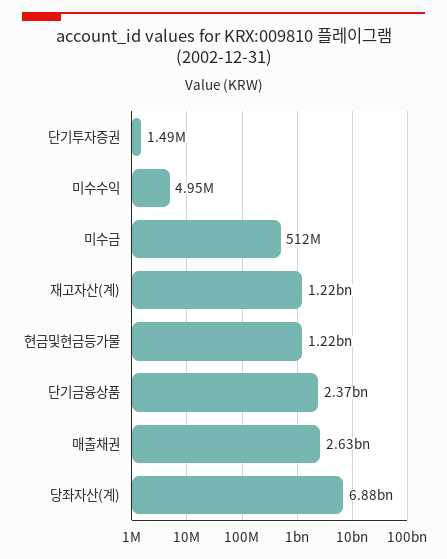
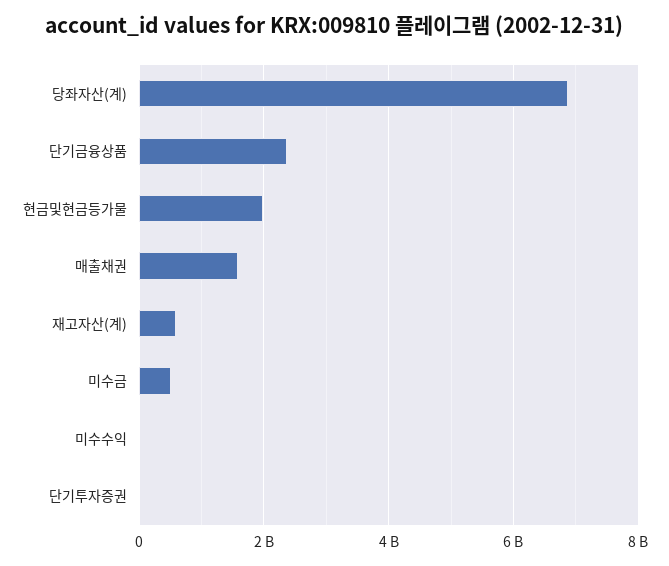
  {
    "단기투자증권": 1490000,
    "미수수익": 4950000,
    "미수금": 512000000,
-   "재고자산(계)": 1220000000,
+   "재고자산(계)": 600000000,
-   "현금및현금등가물": 1220000000,
+   "현금및현금등가물": 2000000000,
    "단기금융상품": 2370000000,
-   "매출채권": 2630000000,
+   "매출채권": 1600000000,
    "당좌자산(계)": 6880000000
  }

